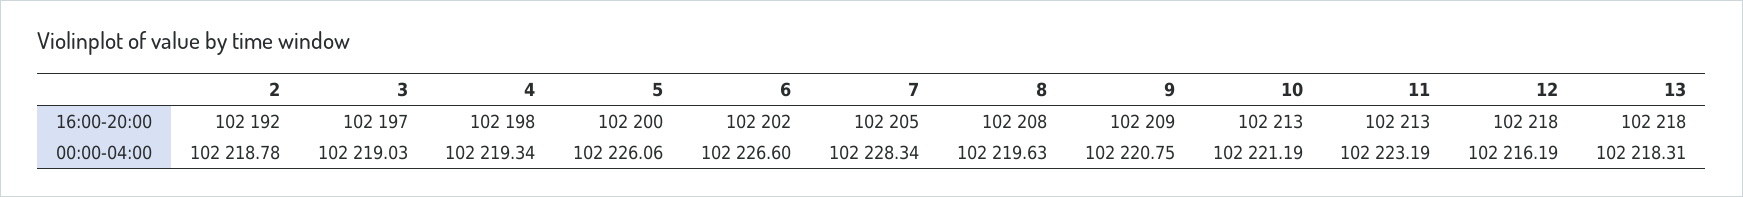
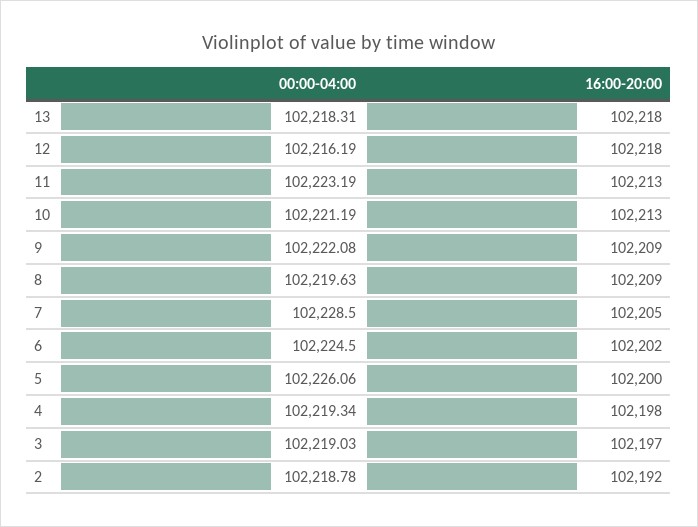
  {
    "2": {
      "16:00-20:00": 102192,
      "00:00-04:00": 102218.78
    },
    "3": {
      "16:00-20:00": 102197,
      "00:00-04:00": 102219.03
    },
    "4": {
      "16:00-20:00": 102198,
      "00:00-04:00": 102219.34
    },
    "5": {
      "16:00-20:00": 102200,
      "00:00-04:00": 102226.06
    },
    "6": {
      "16:00-20:00": 102202,
-     "00:00-04:00": 102226.6
+     "00:00-04:00": 102224.5
    },
    "7": {
      "16:00-20:00": 102205,
-     "00:00-04:00": 102228.34
+     "00:00-04:00": 102228.5
    },
    "8": {
-     "16:00-20:00": 102208,
+     "16:00-20:00": 102209,
      "00:00-04:00": 102219.63
    },
    "9": {
      "16:00-20:00": 102209,
-     "00:00-04:00": 102220.75
+     "00:00-04:00": 102222.08
    },
    "10": {
      "16:00-20:00": 102213,
      "00:00-04:00": 102221.19
    },
    "11": {
      "16:00-20:00": 102213,
      "00:00-04:00": 102223.19
    },
    "12": {
      "16:00-20:00": 102218,
      "00:00-04:00": 102216.19
    },
    "13": {
      "16:00-20:00": 102218,
      "00:00-04:00": 102218.31
    }
  }

